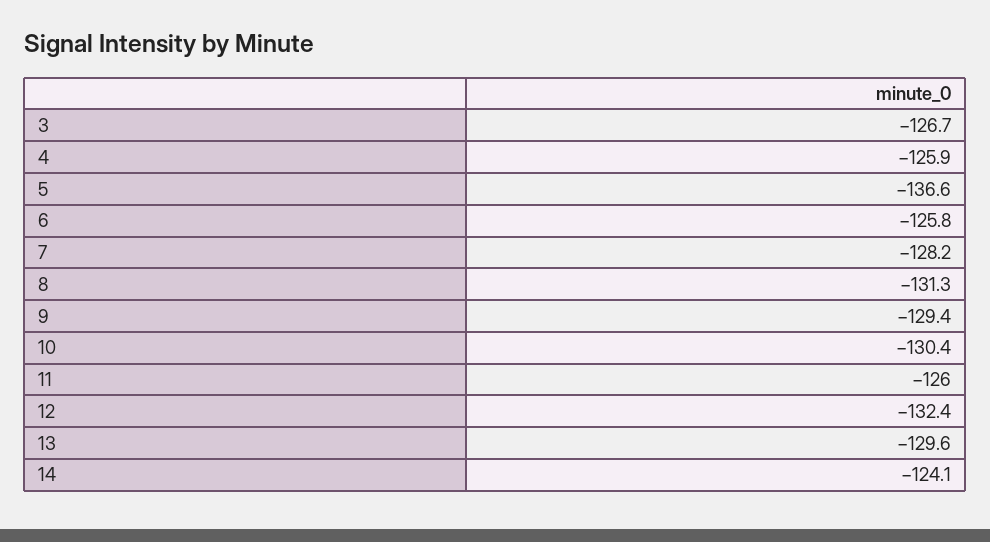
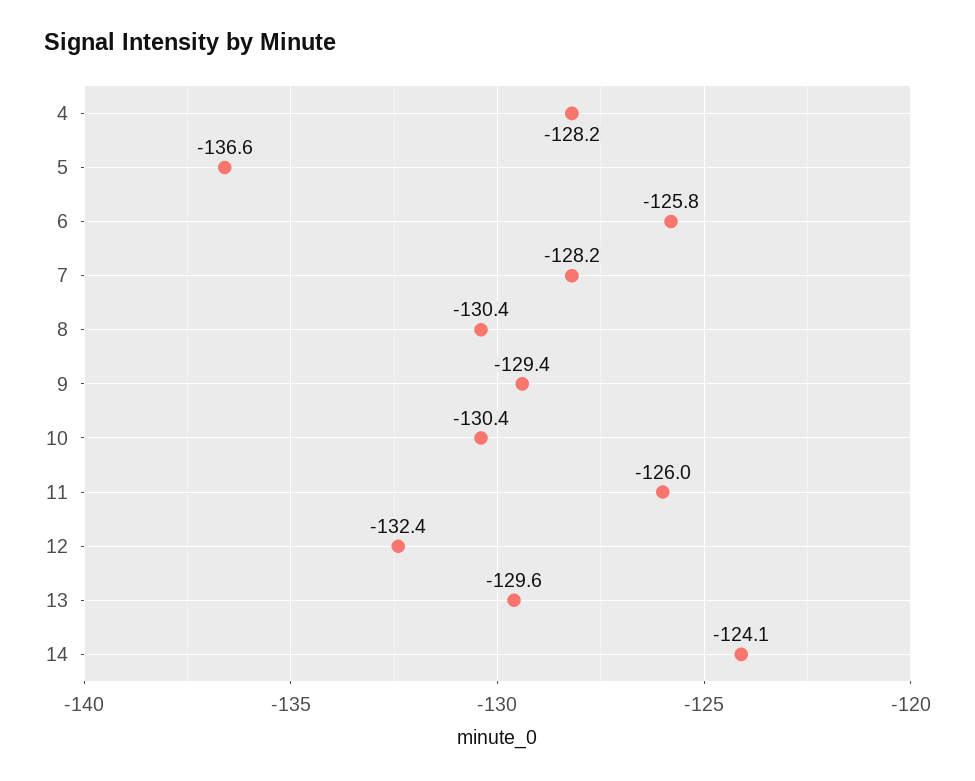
  {
-   "3": -126.7,
-   "4": -125.9,
+   "4": -128.2,
    "5": -136.6,
    "6": -125.8,
    "7": -128.2,
-   "8": -131.3,
+   "8": -130.4,
    "9": -129.4,
    "10": -130.4,
    "11": -126,
    "12": -132.4,
    "13": -129.6,
    "14": -124.1
  }

